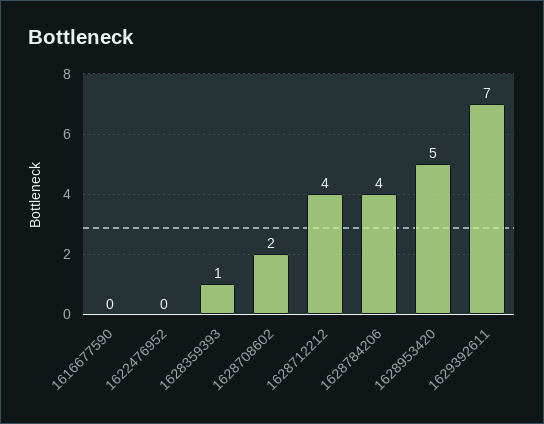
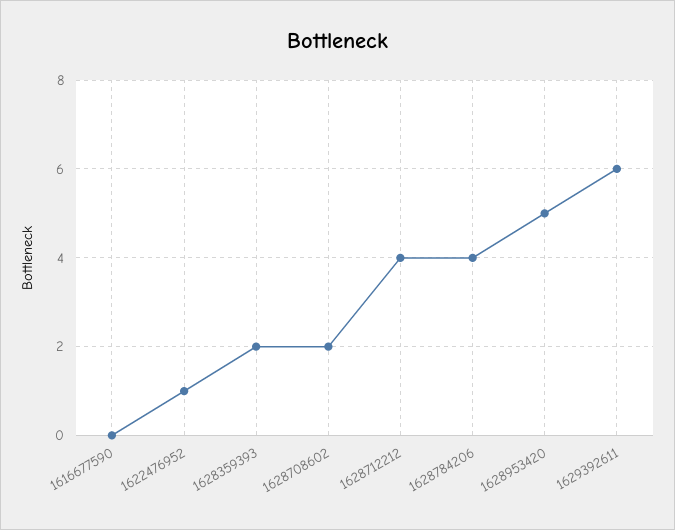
  {
    "1616677590": 0,
-   "1622476952": 0,
+   "1622476952": 1,
-   "1628359393": 1,
+   "1628359393": 2,
    "1628708602": 2,
    "1628712212": 4,
    "1628784206": 4,
    "1628953420": 5,
-   "1629392611": 7
+   "1629392611": 6
  }

